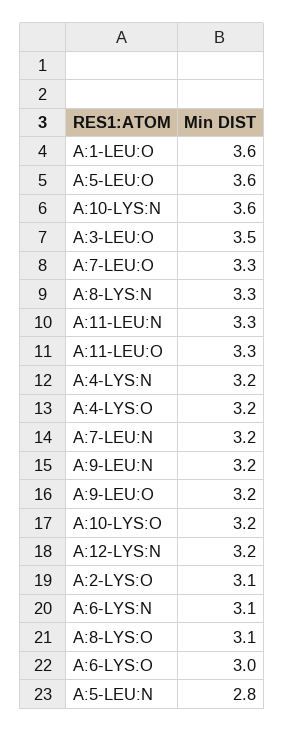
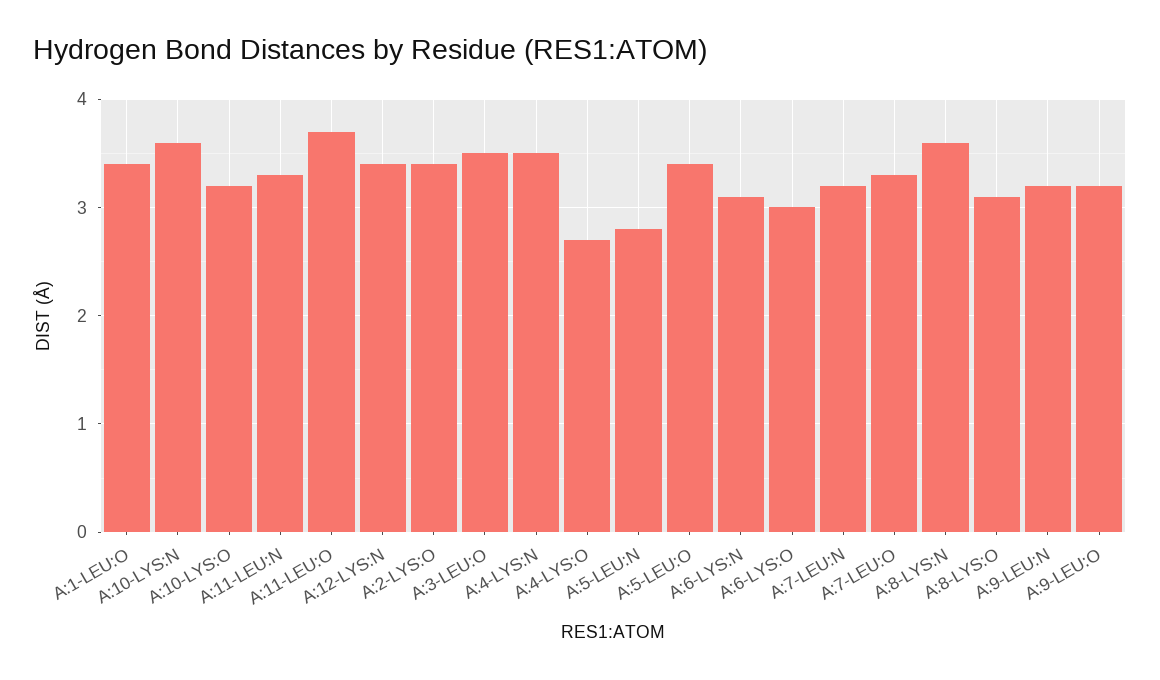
  {
-   "A:1-LEU:O": 3.6,
+   "A:1-LEU:O": 3.4,
-   "A:5-LEU:O": 3.6,
+   "A:5-LEU:O": 3.4,
    "A:10-LYS:N": 3.6,
    "A:3-LEU:O": 3.5,
    "A:7-LEU:O": 3.3,
-   "A:8-LYS:N": 3.3,
+   "A:8-LYS:N": 3.6,
    "A:11-LEU:N": 3.3,
-   "A:11-LEU:O": 3.3,
+   "A:11-LEU:O": 3.7,
-   "A:4-LYS:N": 3.2,
+   "A:4-LYS:N": 3.5,
-   "A:4-LYS:O": 3.2,
+   "A:4-LYS:O": 2.7,
    "A:7-LEU:N": 3.2,
    "A:9-LEU:N": 3.2,
    "A:9-LEU:O": 3.2,
    "A:10-LYS:O": 3.2,
-   "A:12-LYS:N": 3.2,
+   "A:12-LYS:N": 3.4,
-   "A:2-LYS:O": 3.1,
+   "A:2-LYS:O": 3.4,
    "A:6-LYS:N": 3.1,
    "A:8-LYS:O": 3.1,
    "A:6-LYS:O": 3,
    "A:5-LEU:N": 2.8
  }

